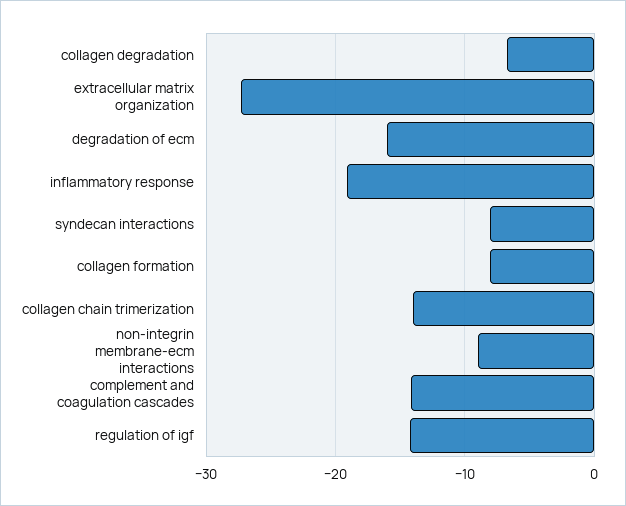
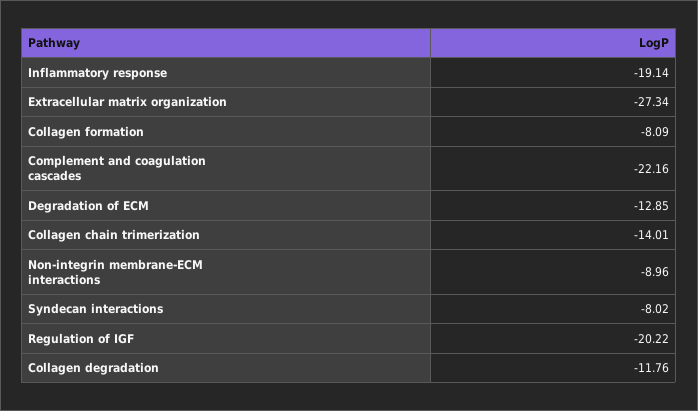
  {
-   "collagen degradation": -7,
+   "collagen degradation": -11.76,
    "extracellular matrix organization": -27.34,
-   "degradation of ecm": -16,
+   "degradation of ecm": -12.85,
    "inflammatory response": -19.14,
    "syndecan interactions": -8.02,
    "collagen formation": -8.09,
    "collagen chain trimerization": -14.01,
    "non-integrin membrane-ecm interactions": -8.96,
-   "complement and coagulation cascades": -14,
+   "complement and coagulation cascades": -22.16,
-   "regulation of igf": -14
+   "regulation of igf": -20.22
  }

